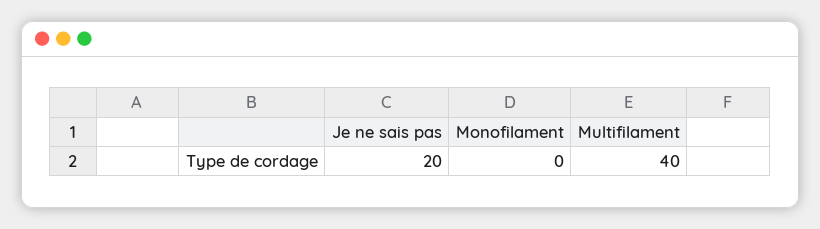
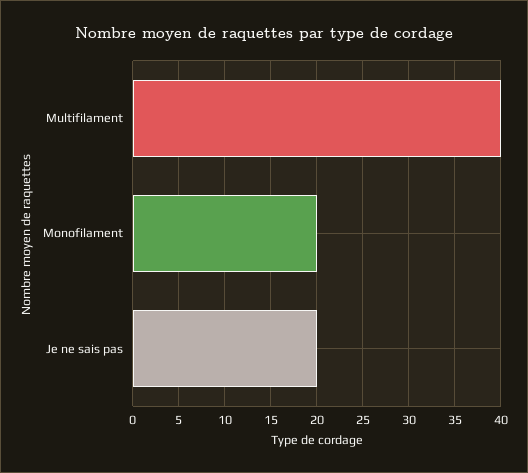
  {
    "Je ne sais pas": 20,
-   "Monofilament": 0,
+   "Monofilament": 20,
    "Multifilament": 40
  }

